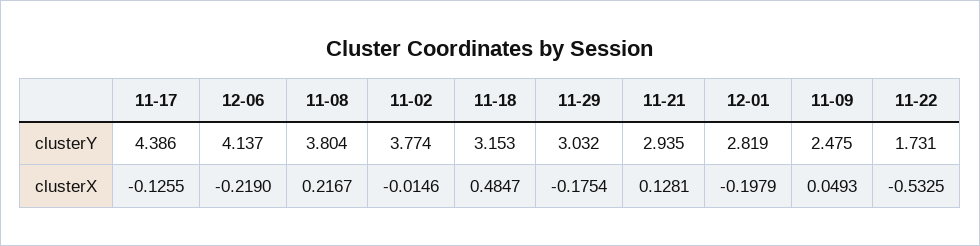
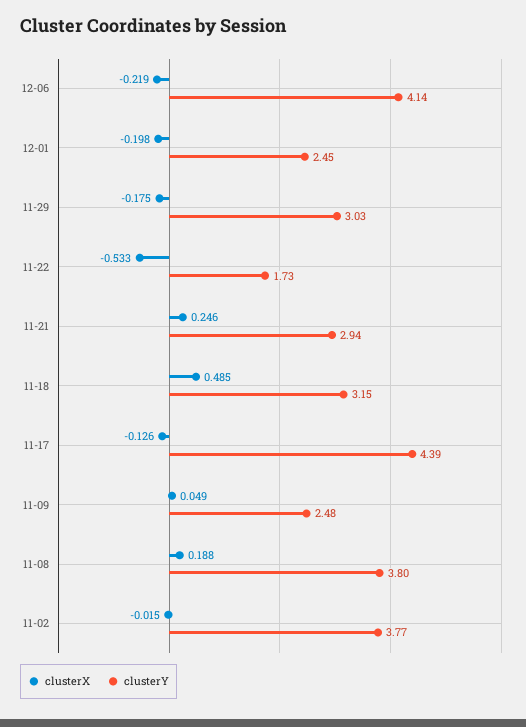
  {
    "clusterY": {
      "11-17": 4.386,
      "12-06": 4.137,
      "11-08": 3.804,
      "11-02": 3.774,
      "11-18": 3.153,
      "11-29": 3.032,
      "11-21": 2.935,
-     "12-01": 2.819,
+     "12-01": 2.45,
      "11-09": 2.475,
      "11-22": 1.731
    },
    "clusterX": {
      "11-17": -0.1255,
      "12-06": -0.219,
-     "11-08": 0.2167,
+     "11-08": 0.188,
      "11-02": -0.0146,
      "11-18": 0.4847,
      "11-29": -0.1754,
-     "11-21": 0.1281,
+     "11-21": 0.246,
      "12-01": -0.1979,
      "11-09": 0.0493,
      "11-22": -0.5325
    }
  }

